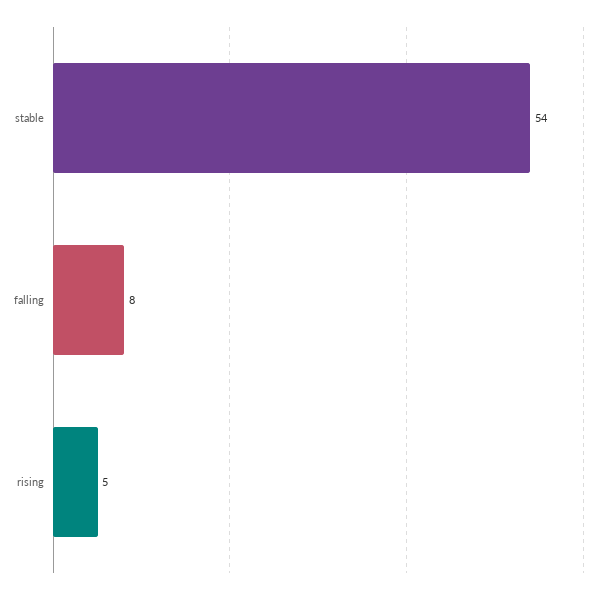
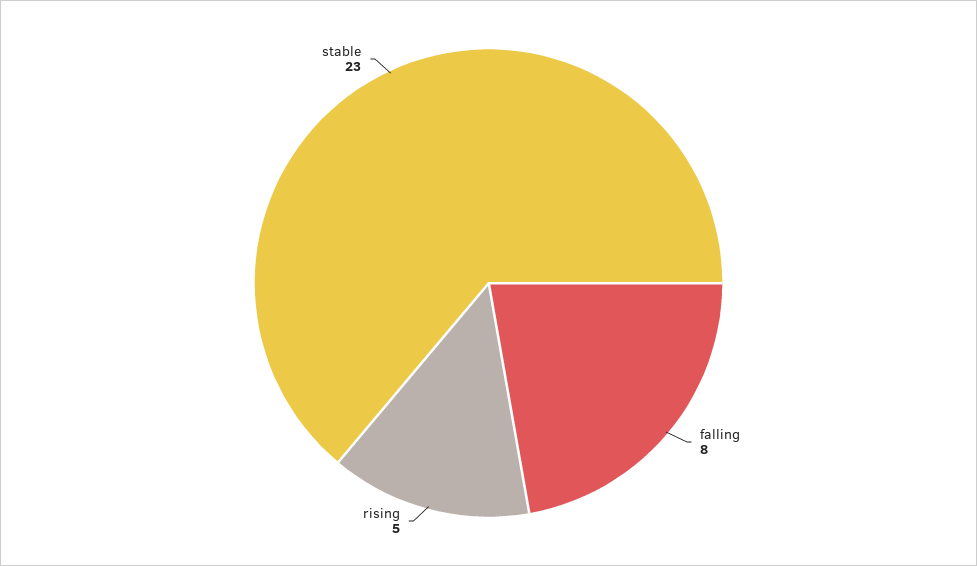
  {
-   "stable": 54,
+   "stable": 23,
    "falling": 8,
    "rising": 5
  }

